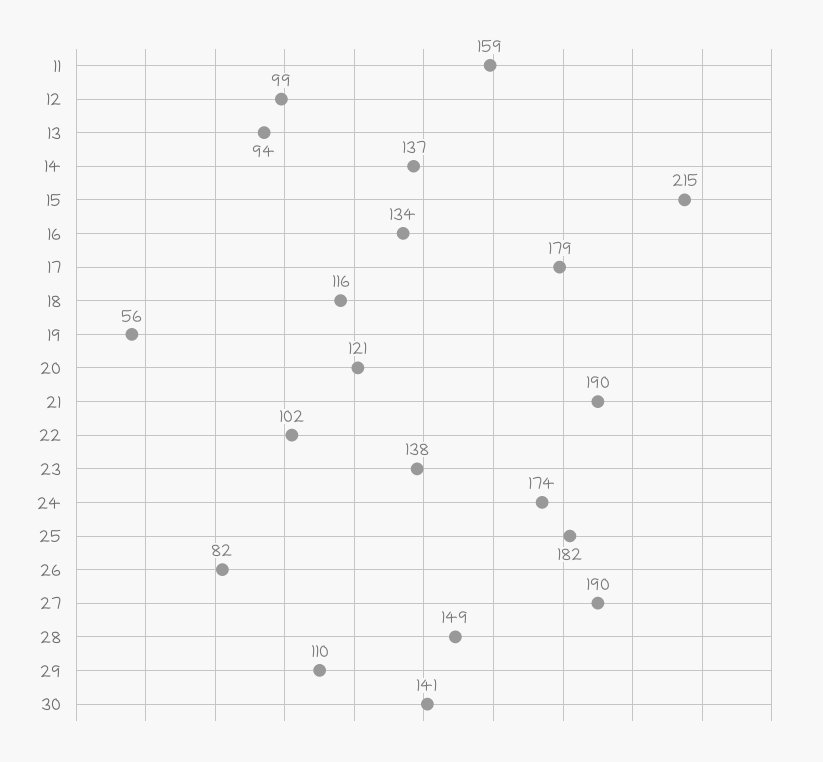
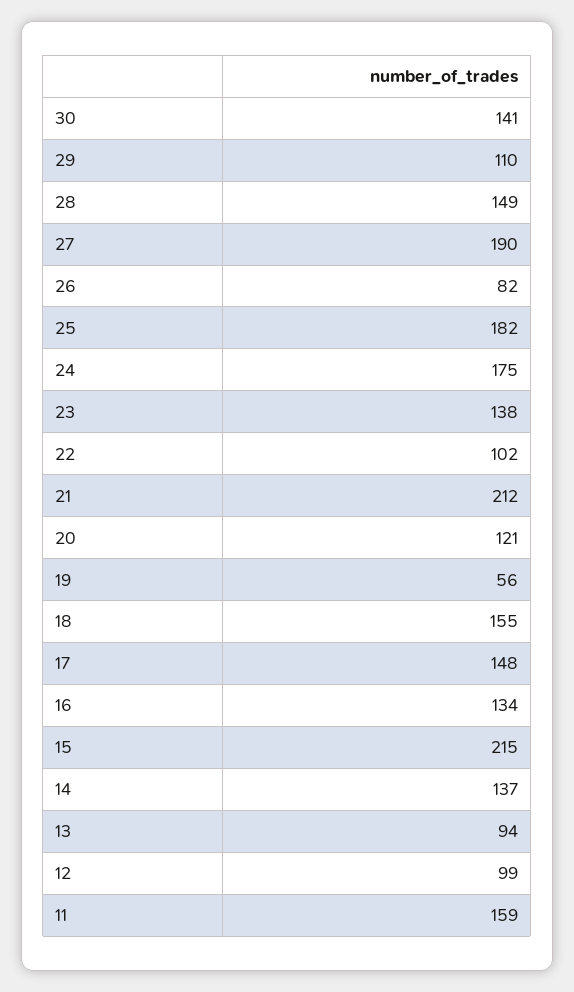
  {
    "11": 159,
    "12": 99,
    "13": 94,
    "14": 137,
    "15": 215,
    "16": 134,
-   "17": 179,
+   "17": 148,
-   "18": 116,
+   "18": 155,
    "19": 56,
    "20": 121,
-   "21": 190,
+   "21": 212,
    "22": 102,
    "23": 138,
-   "24": 174,
+   "24": 175,
    "25": 182,
    "26": 82,
    "27": 190,
    "28": 149,
    "29": 110,
    "30": 141
  }

